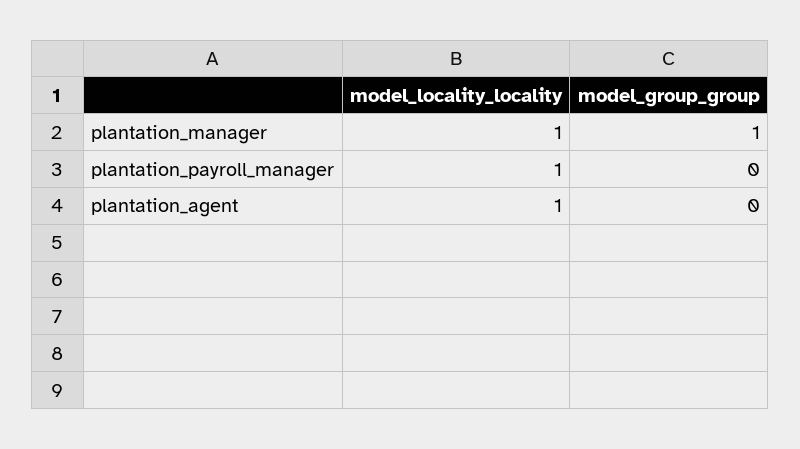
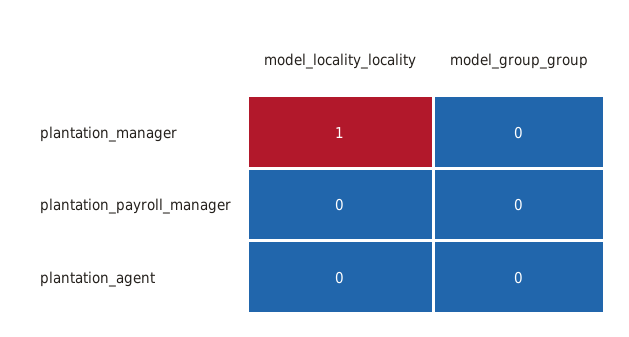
  {
    "model_locality_locality": {
      "plantation_manager": 1,
-     "plantation_payroll_manager": 1,
+     "plantation_payroll_manager": 0,
-     "plantation_agent": 1
+     "plantation_agent": 0
    },
    "model_group_group": {
-     "plantation_manager": 1,
+     "plantation_manager": 0,
      "plantation_payroll_manager": 0,
      "plantation_agent": 0
    }
  }

